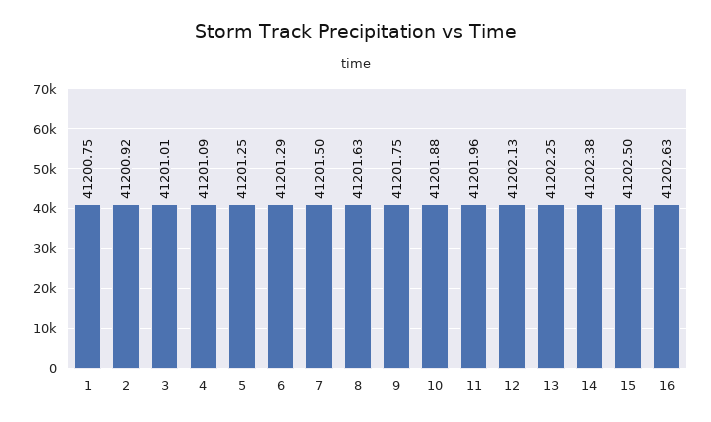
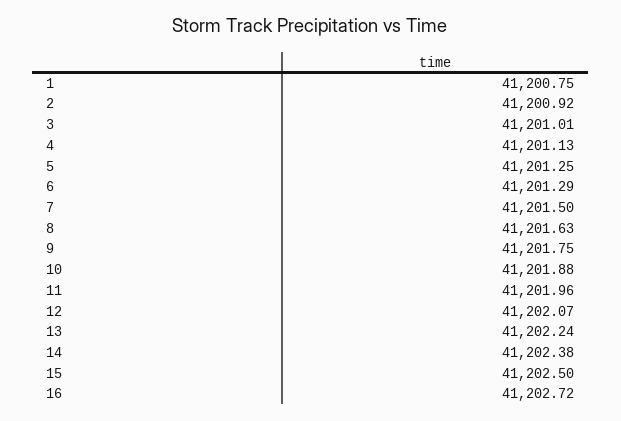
  {
    "1": 41200.75,
    "2": 41200.92,
    "3": 41201.01,
-   "4": 41201.09,
+   "4": 41201.13,
    "5": 41201.25,
    "6": 41201.29,
    "7": 41201.5,
    "8": 41201.63,
    "9": 41201.75,
    "10": 41201.88,
    "11": 41201.96,
-   "12": 41202.13,
+   "12": 41202.07,
-   "13": 41202.25,
+   "13": 41202.24,
    "14": 41202.38,
    "15": 41202.5,
-   "16": 41202.63
+   "16": 41202.72
  }

